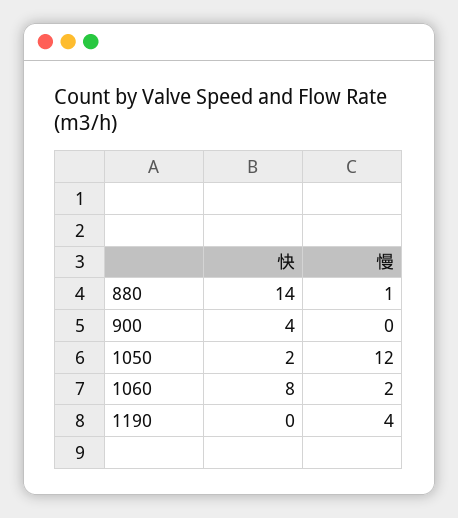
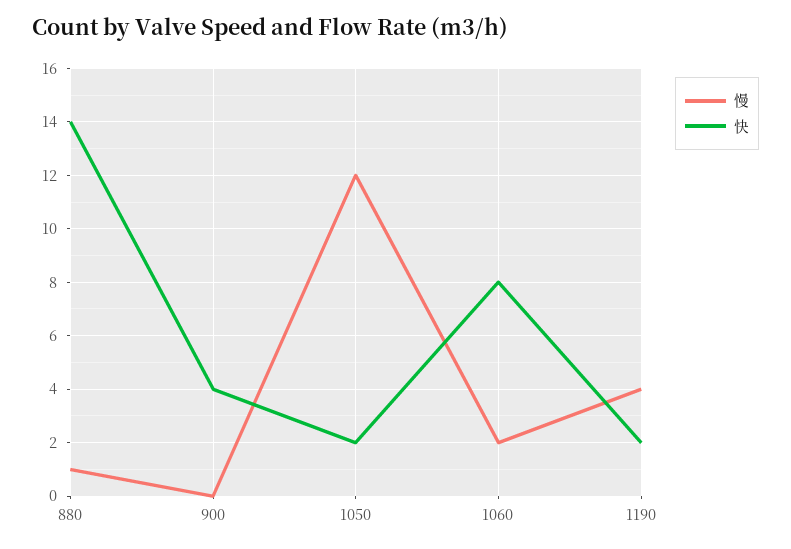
  {
    "快": {
      "880": 14,
      "900": 4,
      "1050": 2,
      "1060": 8,
-     "1190": 0
+     "1190": 2
    },
    "慢": {
      "880": 1,
      "900": 0,
      "1050": 12,
      "1060": 2,
      "1190": 4
    }
  }

